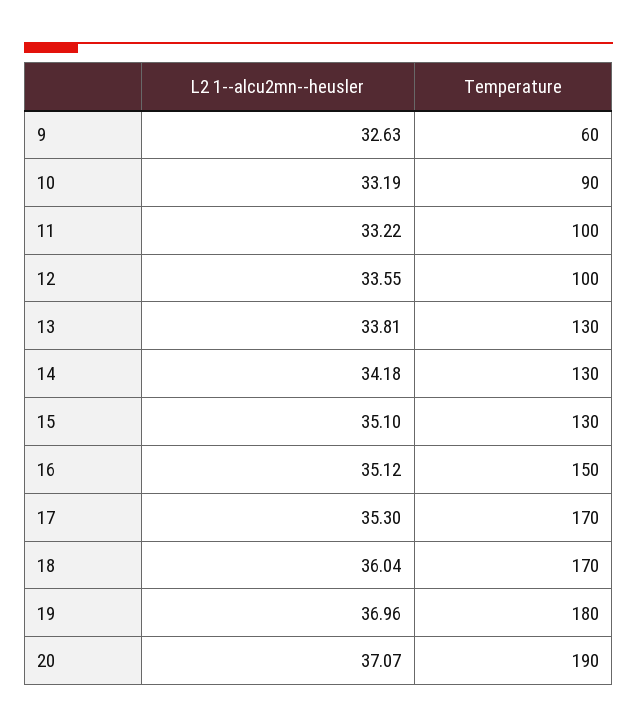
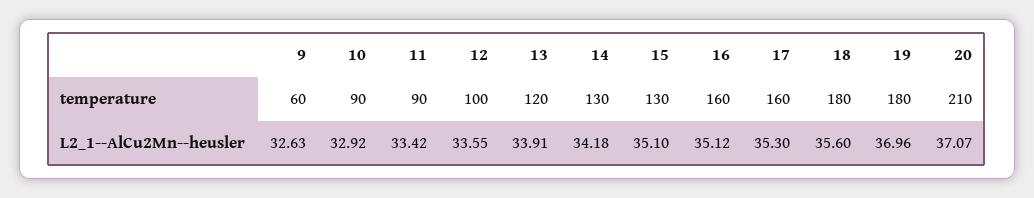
  {
    "L2 1--alcu2mn--heusler": {
      "9": 32.63,
-     "10": 33.19,
+     "10": 32.92,
-     "11": 33.22,
+     "11": 33.42,
      "12": 33.55,
-     "13": 33.81,
+     "13": 33.91,
      "14": 34.18,
      "15": 35.1,
      "16": 35.12,
      "17": 35.3,
-     "18": 36.04,
+     "18": 35.6,
      "19": 36.96,
      "20": 37.07
    },
    "Temperature": {
      "9": 60,
      "10": 90,
-     "11": 100,
+     "11": 90,
      "12": 100,
-     "13": 130,
+     "13": 120,
      "14": 130,
      "15": 130,
-     "16": 150,
+     "16": 160,
-     "17": 170,
+     "17": 160,
-     "18": 170,
+     "18": 180,
      "19": 180,
-     "20": 190
+     "20": 210
    }
  }

